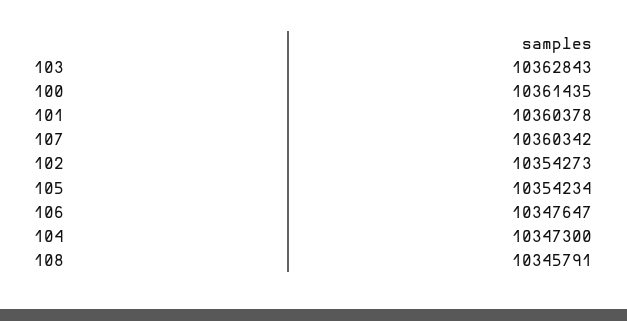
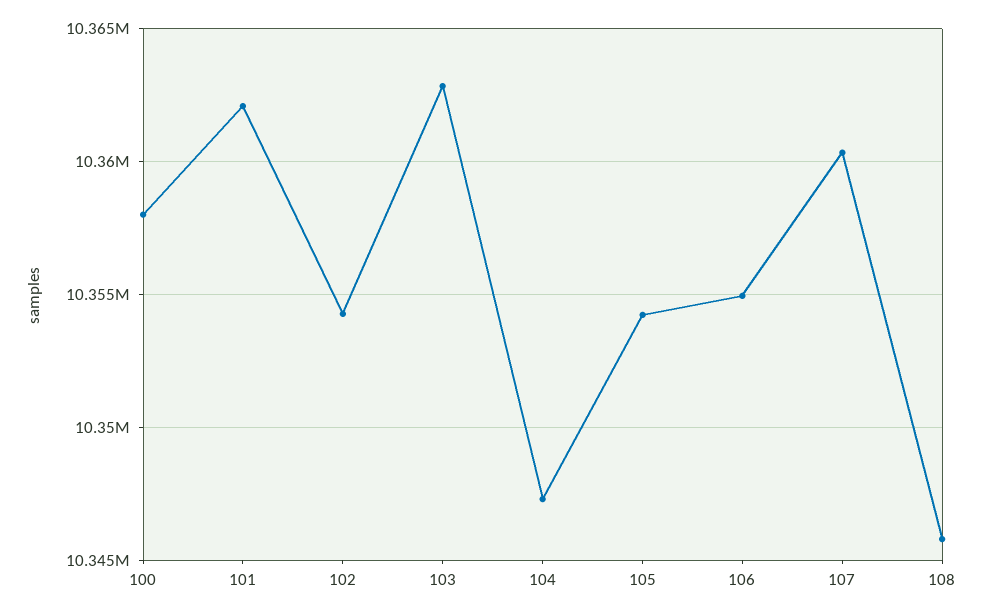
  {
    "103": 10362843,
-   "100": 10361435,
+   "100": 10358000,
-   "101": 10360378,
+   "101": 10362000,
    "107": 10360342,
    "102": 10354273,
    "105": 10354234,
-   "106": 10347647,
+   "106": 10355000,
    "104": 10347300,
    "108": 10345791
  }

